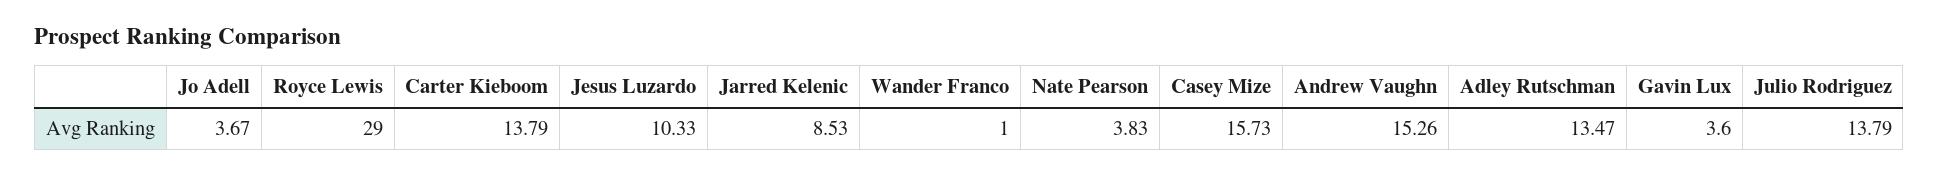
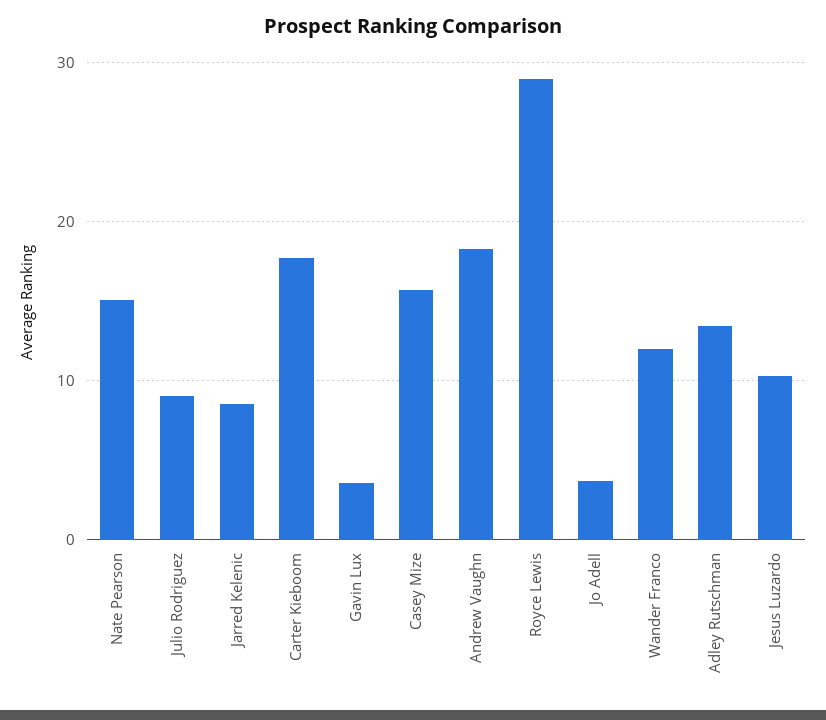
  {
    "Jo Adell": 3.67,
    "Royce Lewis": 29,
-   "Carter Kieboom": 13.79,
+   "Carter Kieboom": 18,
    "Jesus Luzardo": 10.33,
    "Jarred Kelenic": 8.53,
-   "Wander Franco": 1,
+   "Wander Franco": 12,
-   "Nate Pearson": 3.83,
+   "Nate Pearson": 15,
    "Casey Mize": 15.73,
-   "Andrew Vaughn": 15.26,
+   "Andrew Vaughn": 18,
    "Adley Rutschman": 13.47,
    "Gavin Lux": 3.6,
-   "Julio Rodriguez": 13.79
+   "Julio Rodriguez": 9
  }

